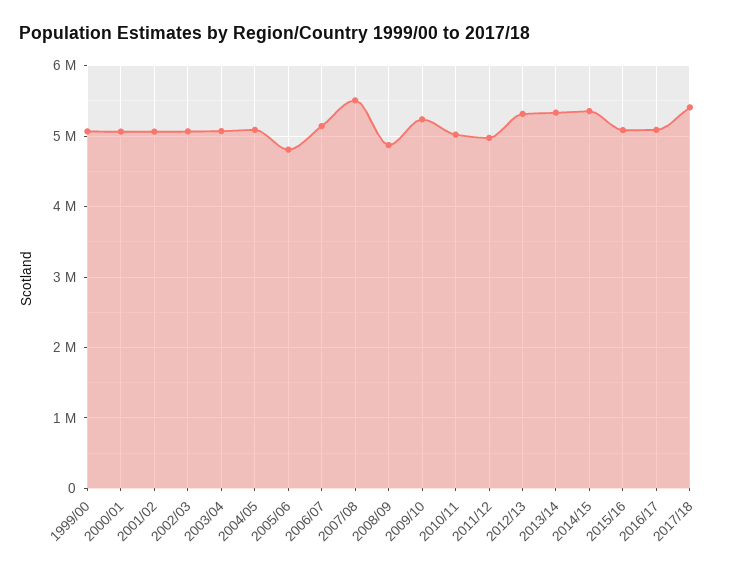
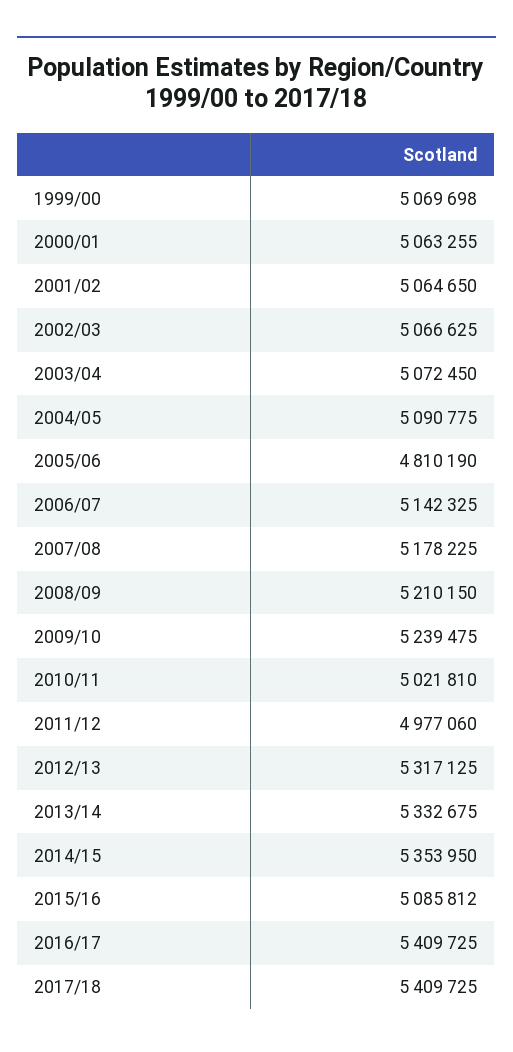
  {
    "1999/00": 5069698,
    "2000/01": 5063255,
    "2001/02": 5064650,
    "2002/03": 5066625,
    "2003/04": 5072450,
    "2004/05": 5090775,
    "2005/06": 4810190,
    "2006/07": 5142325,
-   "2007/08": 5500000,
+   "2007/08": 5178225,
-   "2008/09": 4900000,
+   "2008/09": 5210150,
    "2009/10": 5239475,
    "2010/11": 5021810,
    "2011/12": 4977060,
    "2012/13": 5317125,
    "2013/14": 5332675,
    "2014/15": 5353950,
    "2015/16": 5085812,
-   "2016/17": 5100000,
+   "2016/17": 5409725,
    "2017/18": 5409725
  }

